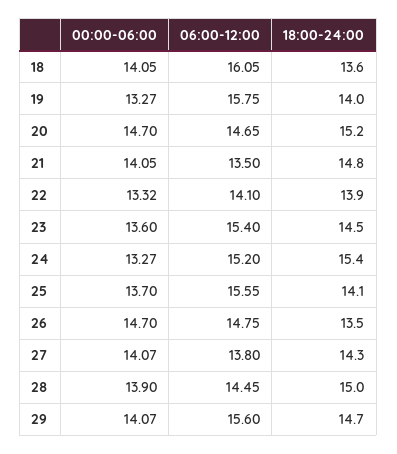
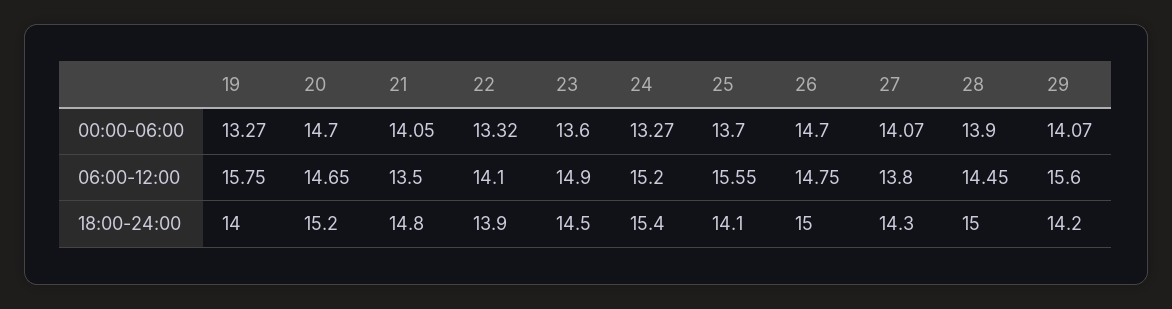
  {
    "00:00-06:00": {
-     "18": 14.05,
      "19": 13.27,
      "20": 14.7,
      "21": 14.05,
      "22": 13.32,
      "23": 13.6,
      "24": 13.27,
      "25": 13.7,
      "26": 14.7,
      "27": 14.07,
      "28": 13.9,
      "29": 14.07
    },
    "06:00-12:00": {
-     "18": 16.05,
      "19": 15.75,
      "20": 14.65,
      "21": 13.5,
      "22": 14.1,
-     "23": 15.4,
+     "23": 14.9,
      "24": 15.2,
      "25": 15.55,
      "26": 14.75,
      "27": 13.8,
      "28": 14.45,
      "29": 15.6
    },
    "18:00-24:00": {
-     "18": 13.6,
      "19": 14,
      "20": 15.2,
      "21": 14.8,
      "22": 13.9,
      "23": 14.5,
      "24": 15.4,
      "25": 14.1,
-     "26": 13.5,
+     "26": 15,
      "27": 14.3,
      "28": 15,
-     "29": 14.7
+     "29": 14.2
    }
  }

